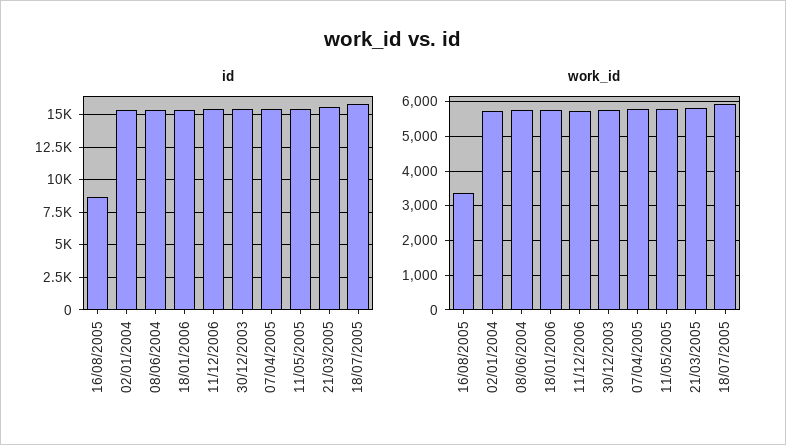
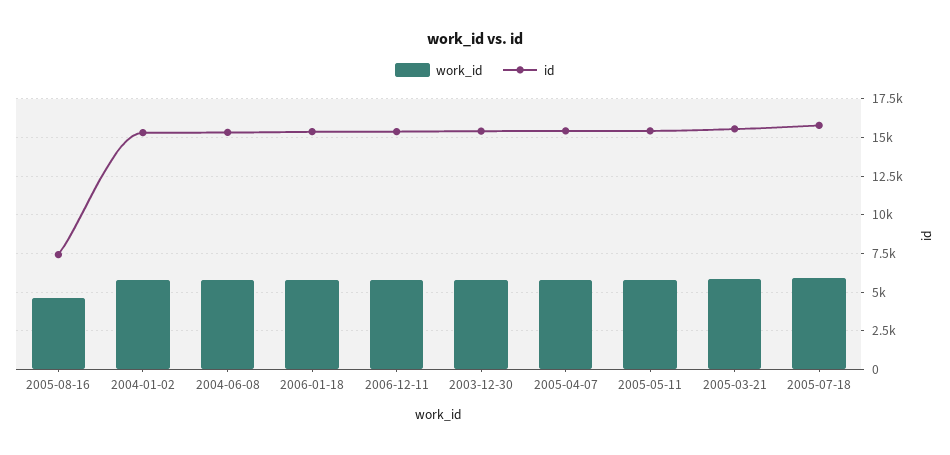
  {
    "id": {
-     "16/08/2005": 8500,
+     "16/08/2005": 7500,
      "02/01/2004": 15500,
      "08/06/2004": 15500,
      "18/01/2006": 15500,
      "11/12/2006": 15500,
      "30/12/2003": 15500,
      "07/04/2005": 15500,
      "11/05/2005": 15500,
      "21/03/2005": 15500,
      "18/07/2005": 16000
    },
    "work_id": {
-     "16/08/2005": 3400,
+     "16/08/2005": 4500,
      "02/01/2004": 5800,
      "08/06/2004": 5800,
      "18/01/2006": 5800,
      "11/12/2006": 5800,
      "30/12/2003": 5800,
      "07/04/2005": 5800,
      "11/05/2005": 5800,
      "21/03/2005": 5800,
      "18/07/2005": 6000
    }
  }

